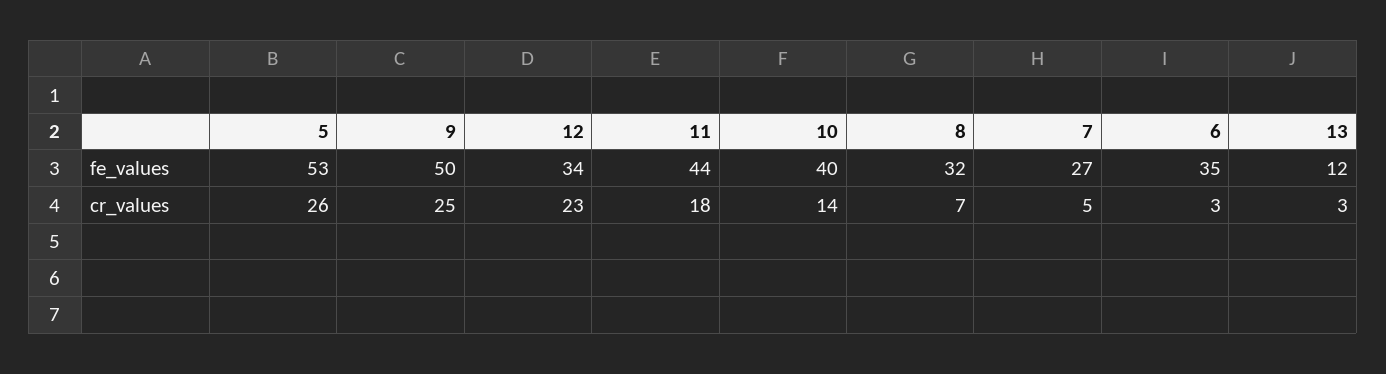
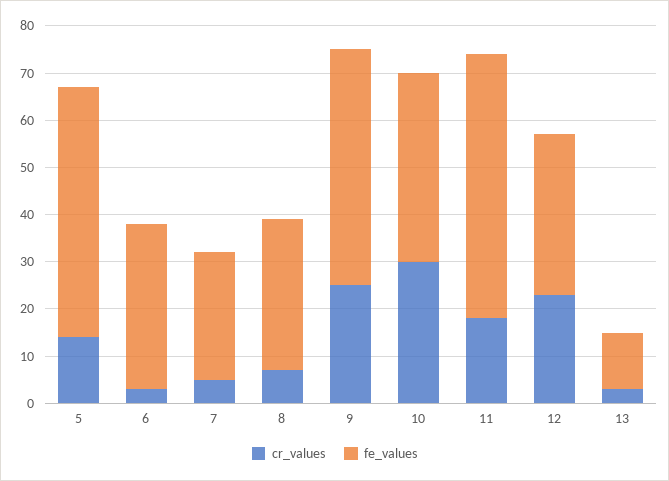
  {
    "fe_values": {
      "5": 53,
      "9": 50,
      "12": 34,
-     "11": 44,
+     "11": 55,
      "10": 40,
      "8": 32,
      "7": 27,
      "6": 35,
      "13": 12
    },
    "cr_values": {
-     "5": 26,
+     "5": 15,
      "9": 25,
      "12": 23,
      "11": 18,
-     "10": 14,
+     "10": 30,
      "8": 7,
      "7": 5,
      "6": 3,
      "13": 3
    }
  }

